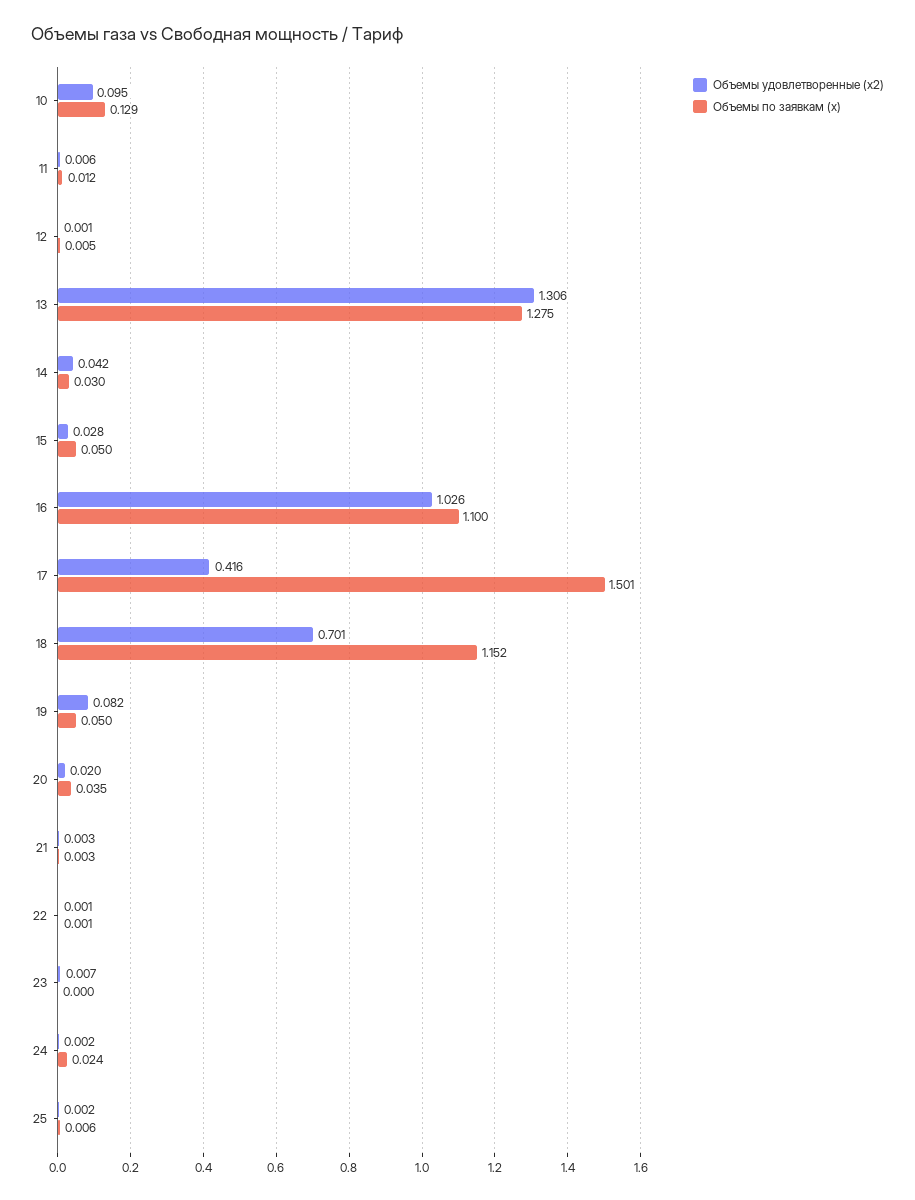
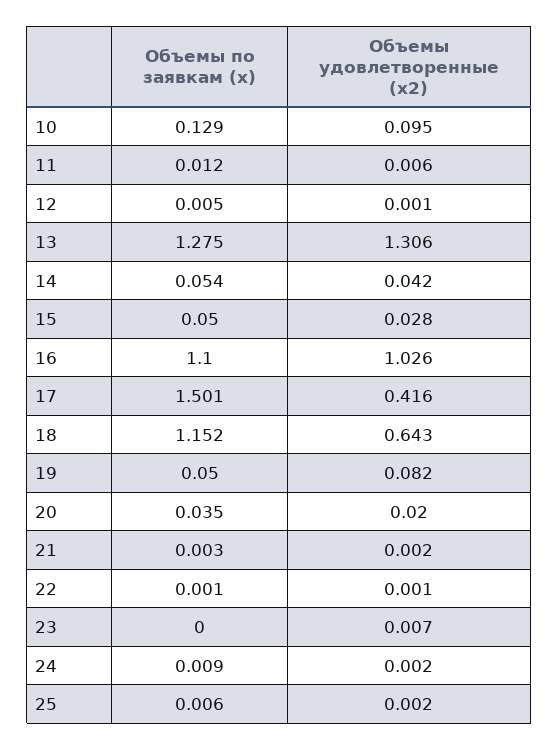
  {
    "Объемы удовлетворенные (x2)": {
      "10": 0.095,
      "11": 0.006,
      "12": 0.001,
      "13": 1.306,
      "14": 0.042,
      "15": 0.028,
      "16": 1.026,
      "17": 0.416,
-     "18": 0.701,
+     "18": 0.643,
      "19": 0.082,
      "20": 0.02,
-     "21": 0.003,
+     "21": 0.002,
      "22": 0.001,
      "23": 0.007,
      "24": 0.002,
      "25": 0.002
    },
    "Объемы по заявкам (x)": {
      "10": 0.129,
      "11": 0.012,
      "12": 0.005,
      "13": 1.275,
-     "14": 0.03,
+     "14": 0.054,
      "15": 0.05,
      "16": 1.1,
      "17": 1.501,
      "18": 1.152,
      "19": 0.05,
      "20": 0.035,
      "21": 0.003,
      "22": 0.001,
      "23": 0,
-     "24": 0.024,
+     "24": 0.009,
      "25": 0.006
    }
  }

